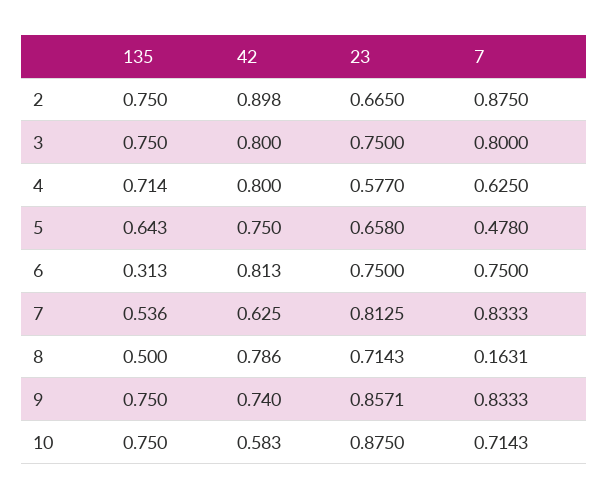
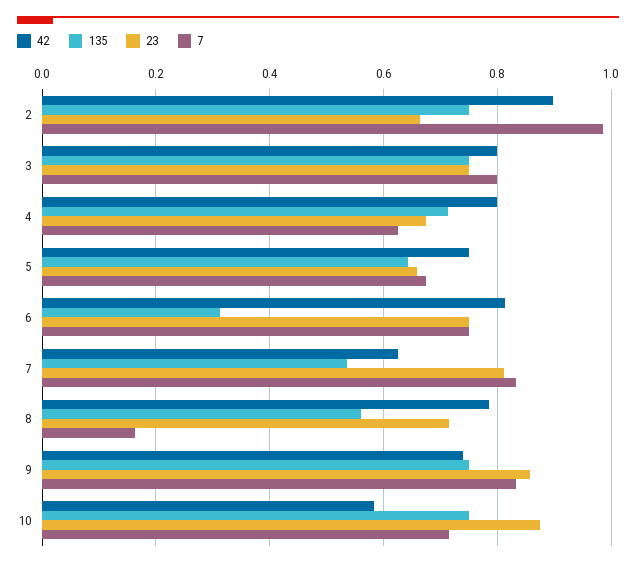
  {
    "135": {
      "2": 0.75,
      "3": 0.75,
      "4": 0.714,
      "5": 0.643,
      "6": 0.313,
      "7": 0.536,
-     "8": 0.5,
+     "8": 0.56,
      "9": 0.75,
      "10": 0.75
    },
    "42": {
      "2": 0.898,
      "3": 0.8,
      "4": 0.8,
      "5": 0.75,
      "6": 0.813,
      "7": 0.625,
      "8": 0.786,
      "9": 0.74,
      "10": 0.583
    },
    "23": {
      "2": 0.665,
      "3": 0.75,
-     "4": 0.577,
+     "4": 0.68,
      "5": 0.658,
      "6": 0.75,
      "7": 0.8125,
      "8": 0.7143,
      "9": 0.8571,
      "10": 0.875
    },
    "7": {
-     "2": 0.875,
+     "2": 0.98,
      "3": 0.8,
      "4": 0.625,
-     "5": 0.478,
+     "5": 0.68,
      "6": 0.75,
      "7": 0.8333,
      "8": 0.1631,
      "9": 0.8333,
      "10": 0.7143
    }
  }

